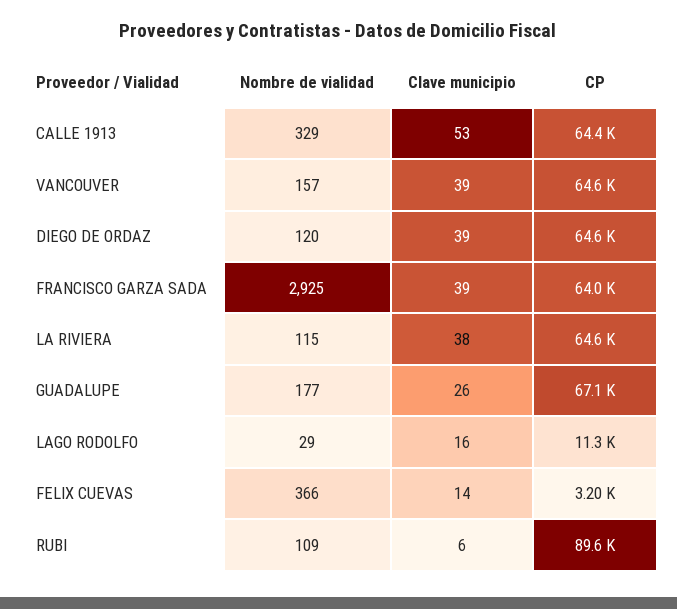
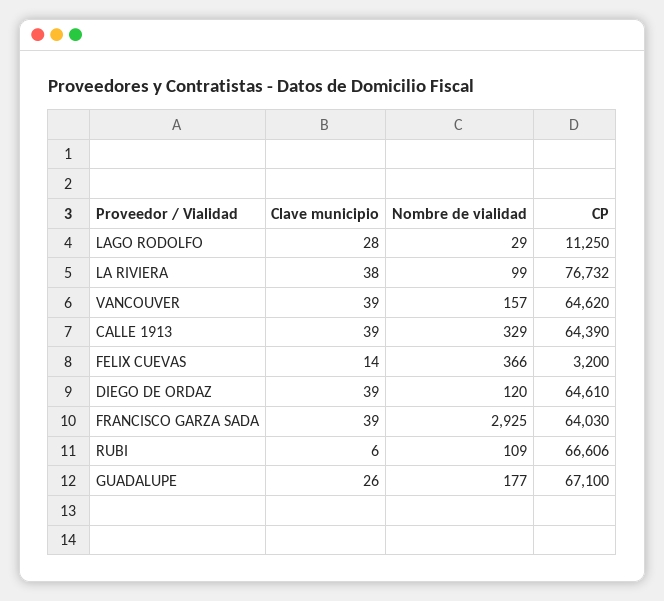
  {
    "Nombre de vialidad": {
      "CALLE 1913": 329,
      "VANCOUVER": 157,
      "DIEGO DE ORDAZ": 120,
      "FRANCISCO GARZA SADA": 2925,
-     "LA RIVIERA": 115,
+     "LA RIVIERA": 99,
      "GUADALUPE": 177,
      "LAGO RODOLFO": 29,
      "FELIX CUEVAS": 366,
      "RUBI": 109
    },
    "Clave municipio": {
-     "CALLE 1913": 53,
+     "CALLE 1913": 39,
      "VANCOUVER": 39,
      "DIEGO DE ORDAZ": 39,
      "FRANCISCO GARZA SADA": 39,
      "LA RIVIERA": 38,
      "GUADALUPE": 26,
-     "LAGO RODOLFO": 16,
+     "LAGO RODOLFO": 28,
      "FELIX CUEVAS": 14,
      "RUBI": 6
    },
    "CP": {
      "CALLE 1913": 64390,
      "VANCOUVER": 64620,
      "DIEGO DE ORDAZ": 64610,
      "FRANCISCO GARZA SADA": 64030,
-     "LA RIVIERA": 64600,
+     "LA RIVIERA": 76732,
      "GUADALUPE": 67100,
      "LAGO RODOLFO": 11250,
      "FELIX CUEVAS": 3200,
-     "RUBI": 89600
+     "RUBI": 66606
    }
  }

